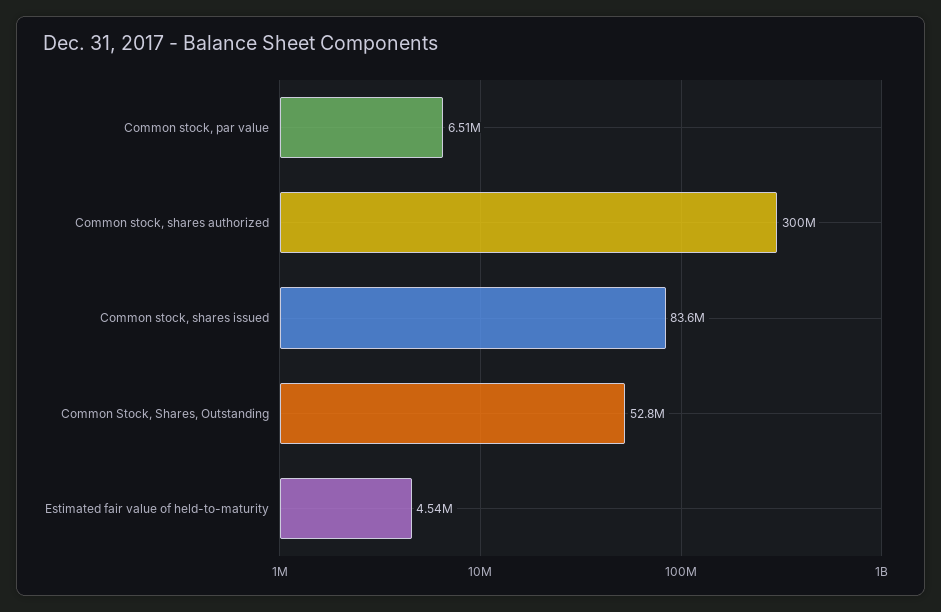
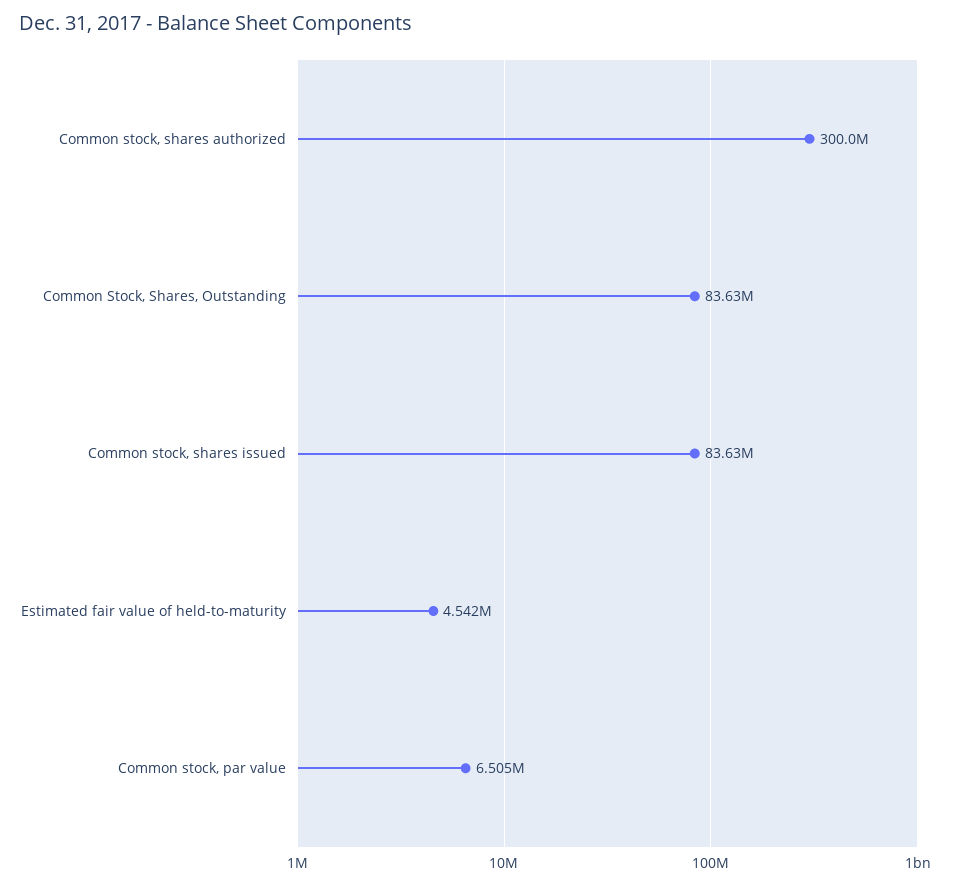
  {
    "Common stock, par value": 6505000,
    "Common stock, shares authorized": 300000000,
    "Common stock, shares issued": 83630000,
-   "Common Stock, Shares, Outstanding": 52800000,
+   "Common Stock, Shares, Outstanding": 83630000,
    "Estimated fair value of held-to-maturity": 4542000
  }

